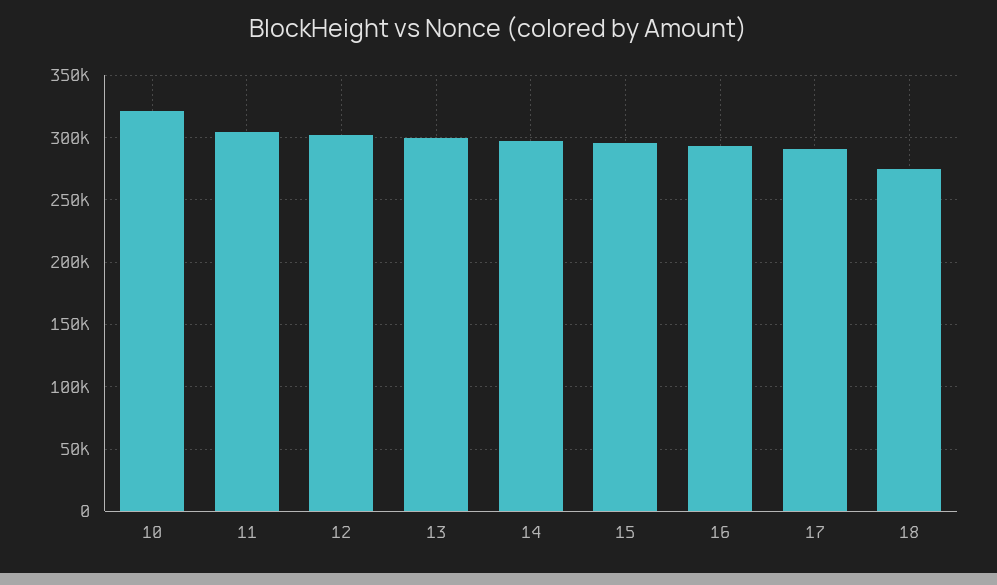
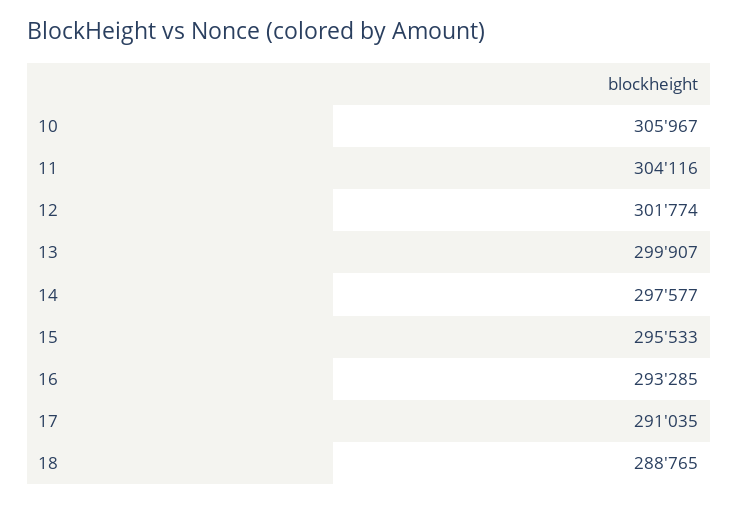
  {
-   "10": 320000,
+   "10": 305967,
    "11": 304116,
    "12": 301774,
    "13": 299907,
    "14": 297577,
    "15": 295533,
    "16": 293285,
    "17": 291035,
-   "18": 275000
+   "18": 288765
  }

